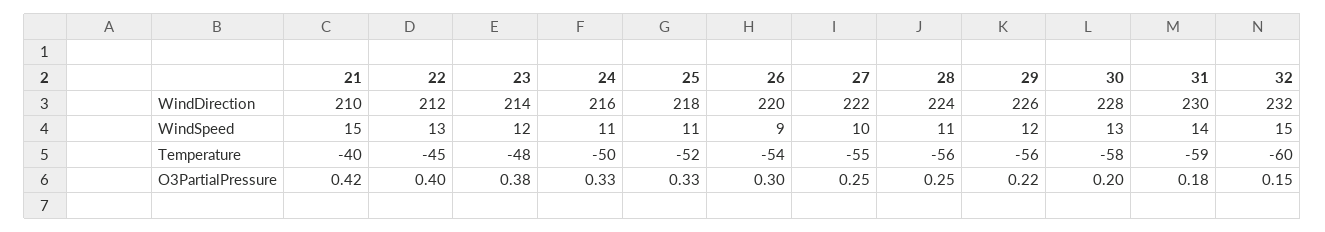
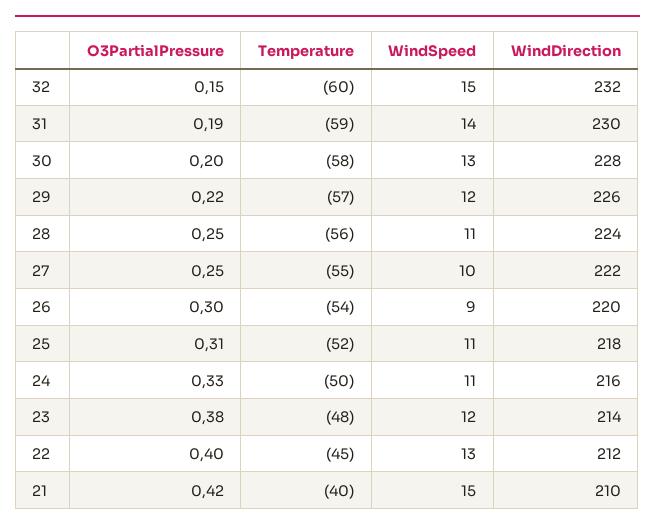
  {
    "21": {
      "WindDirection": 210,
      "WindSpeed": 15,
      "Temperature": -40,
      "O3PartialPressure": 0.42
    },
    "22": {
      "WindDirection": 212,
      "WindSpeed": 13,
      "Temperature": -45,
      "O3PartialPressure": 0.4
    },
    "23": {
      "WindDirection": 214,
      "WindSpeed": 12,
      "Temperature": -48,
      "O3PartialPressure": 0.38
    },
    "24": {
      "WindDirection": 216,
      "WindSpeed": 11,
      "Temperature": -50,
      "O3PartialPressure": 0.33
    },
    "25": {
      "WindDirection": 218,
      "WindSpeed": 11,
      "Temperature": -52,
-     "O3PartialPressure": 0.33
+     "O3PartialPressure": 0.31
    },
    "26": {
      "WindDirection": 220,
      "WindSpeed": 9,
      "Temperature": -54,
      "O3PartialPressure": 0.3
    },
    "27": {
      "WindDirection": 222,
      "WindSpeed": 10,
      "Temperature": -55,
      "O3PartialPressure": 0.25
    },
    "28": {
      "WindDirection": 224,
      "WindSpeed": 11,
      "Temperature": -56,
      "O3PartialPressure": 0.25
    },
    "29": {
      "WindDirection": 226,
      "WindSpeed": 12,
-     "Temperature": -56,
+     "Temperature": -57,
      "O3PartialPressure": 0.22
    },
    "30": {
      "WindDirection": 228,
      "WindSpeed": 13,
      "Temperature": -58,
      "O3PartialPressure": 0.2
    },
    "31": {
      "WindDirection": 230,
      "WindSpeed": 14,
      "Temperature": -59,
-     "O3PartialPressure": 0.18
+     "O3PartialPressure": 0.19
    },
    "32": {
      "WindDirection": 232,
      "WindSpeed": 15,
      "Temperature": -60,
      "O3PartialPressure": 0.15
    }
  }

